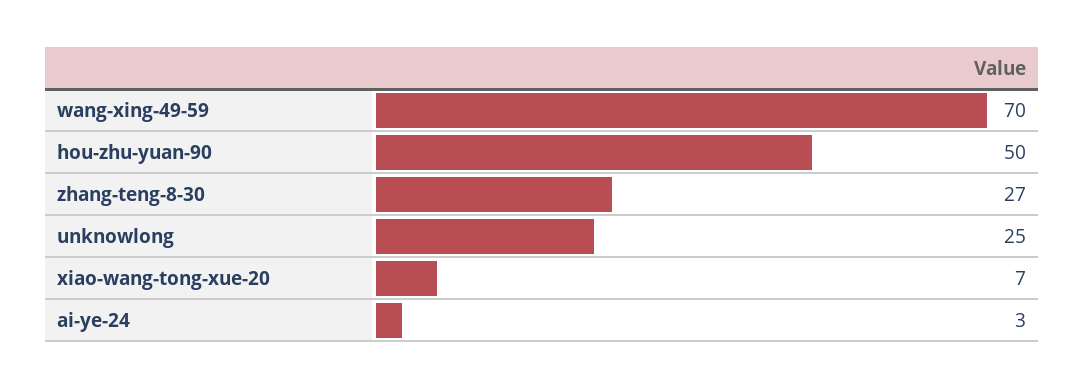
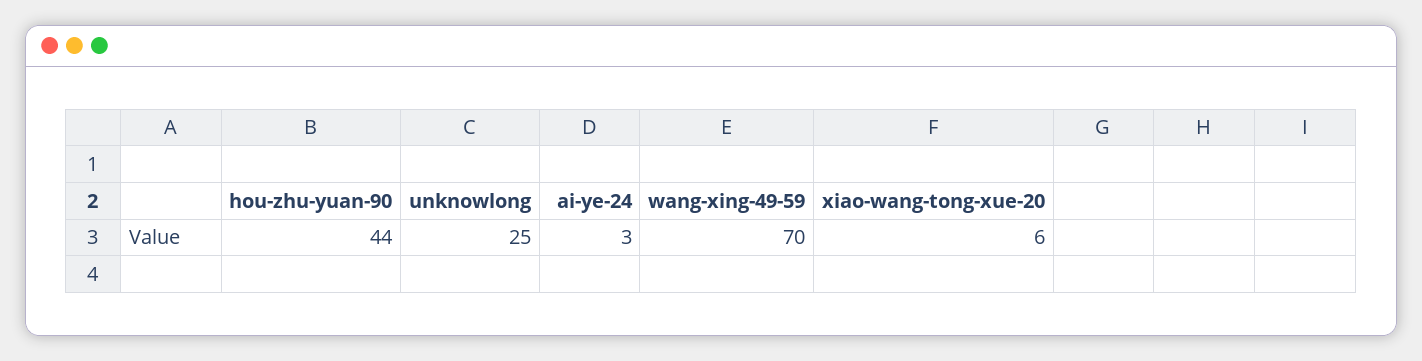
  {
    "wang-xing-49-59": 70,
-   "hou-zhu-yuan-90": 50,
+   "hou-zhu-yuan-90": 44,
-   "zhang-teng-8-30": 27,
    "unknowlong": 25,
-   "xiao-wang-tong-xue-20": 7,
+   "xiao-wang-tong-xue-20": 6,
    "ai-ye-24": 3
  }

